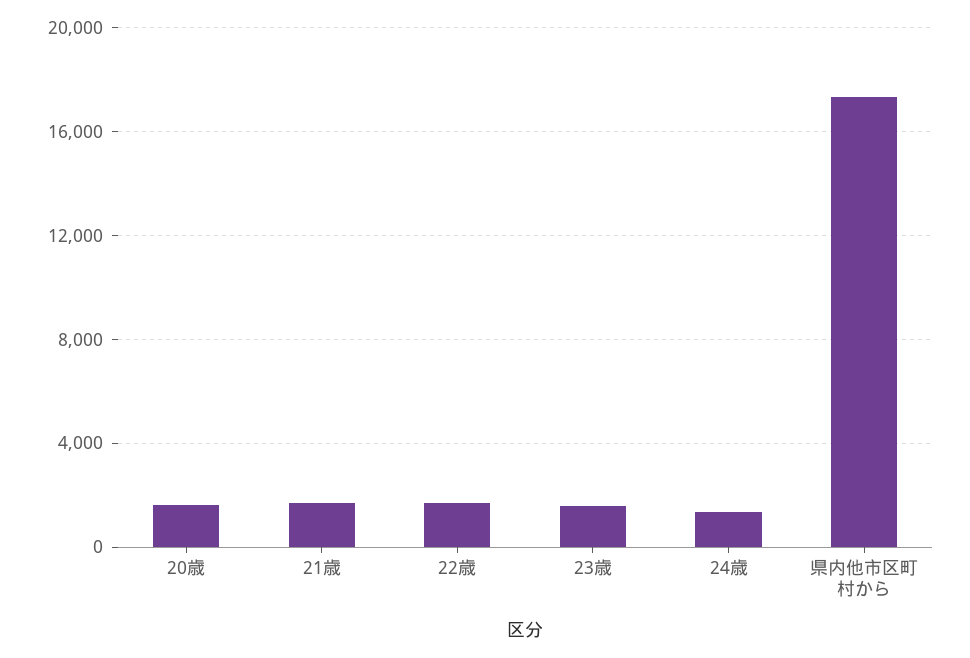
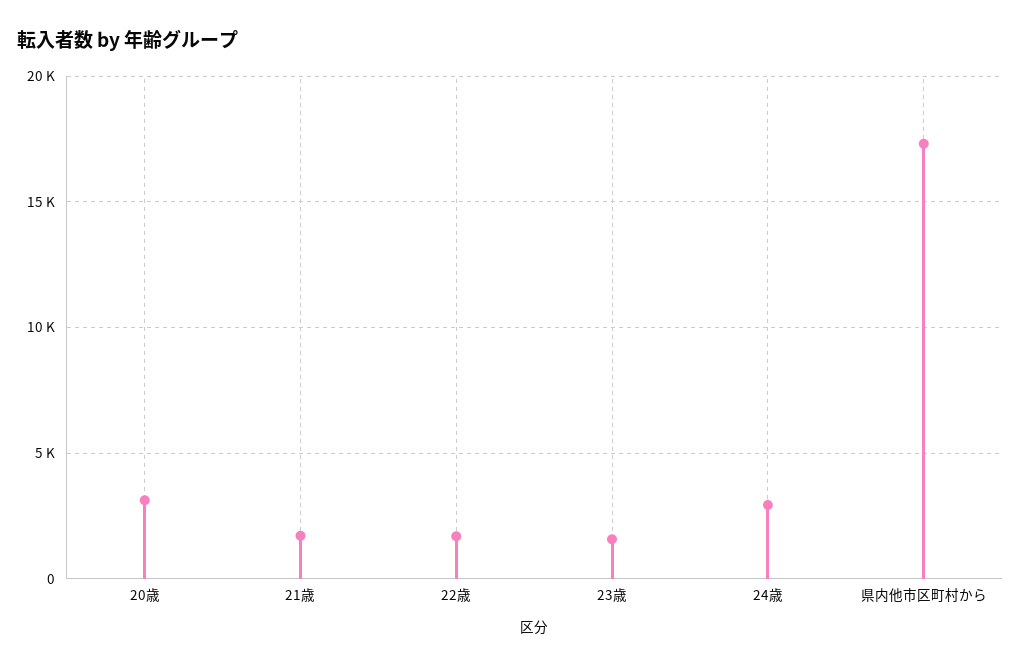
  {
-   "20歳": 1500,
+   "20歳": 3000,
    "21歳": 1500,
    "22歳": 1500,
    "23歳": 1500,
-   "24歳": 1500,
+   "24歳": 3000,
    "県内他市区町村から": 17500
  }

